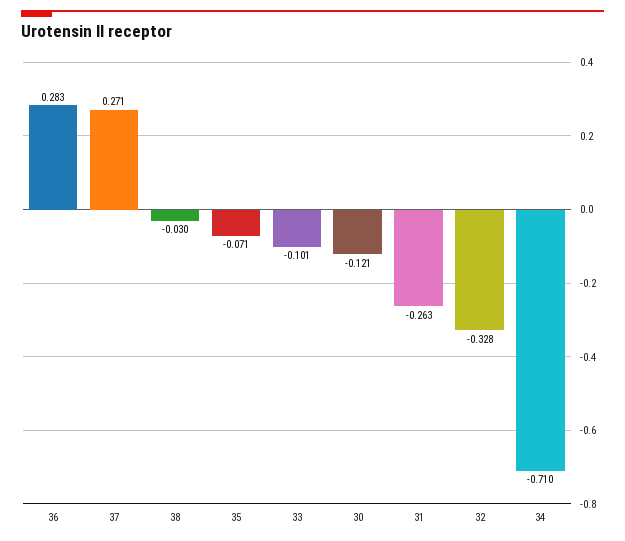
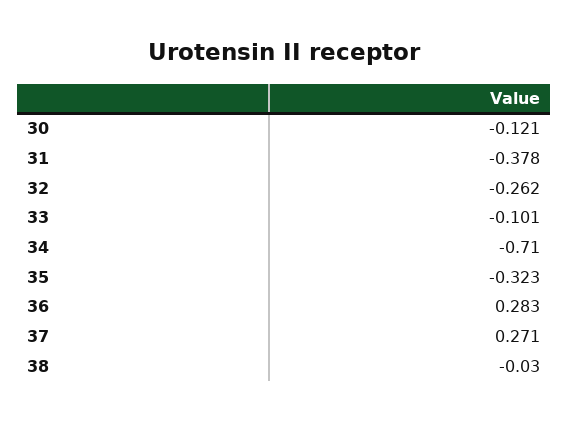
  {
    "36": 0.283,
    "37": 0.271,
    "38": -0.03,
-   "35": -0.071,
+   "35": -0.323,
    "33": -0.101,
    "30": -0.121,
-   "31": -0.263,
+   "31": -0.378,
-   "32": -0.328,
+   "32": -0.262,
    "34": -0.71
  }

